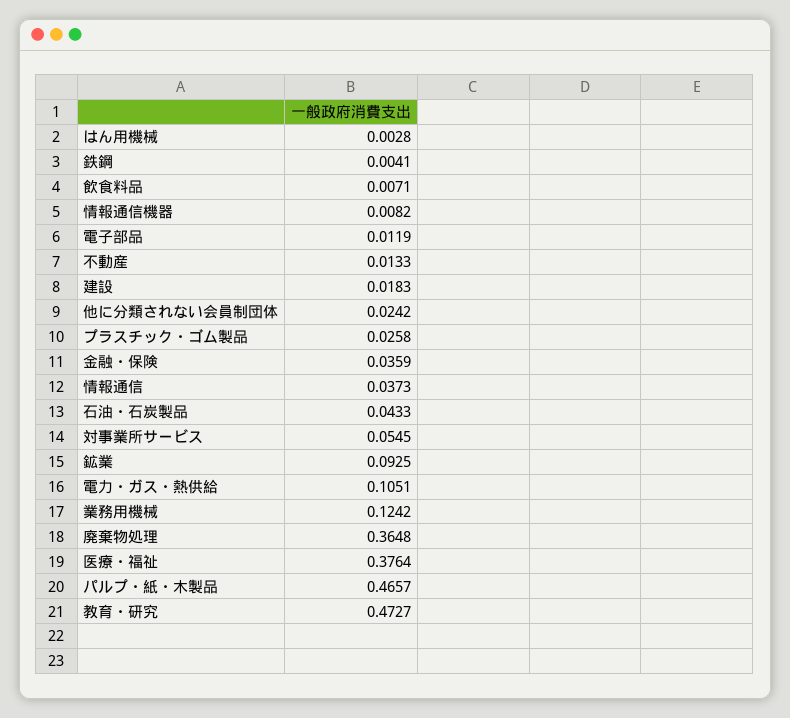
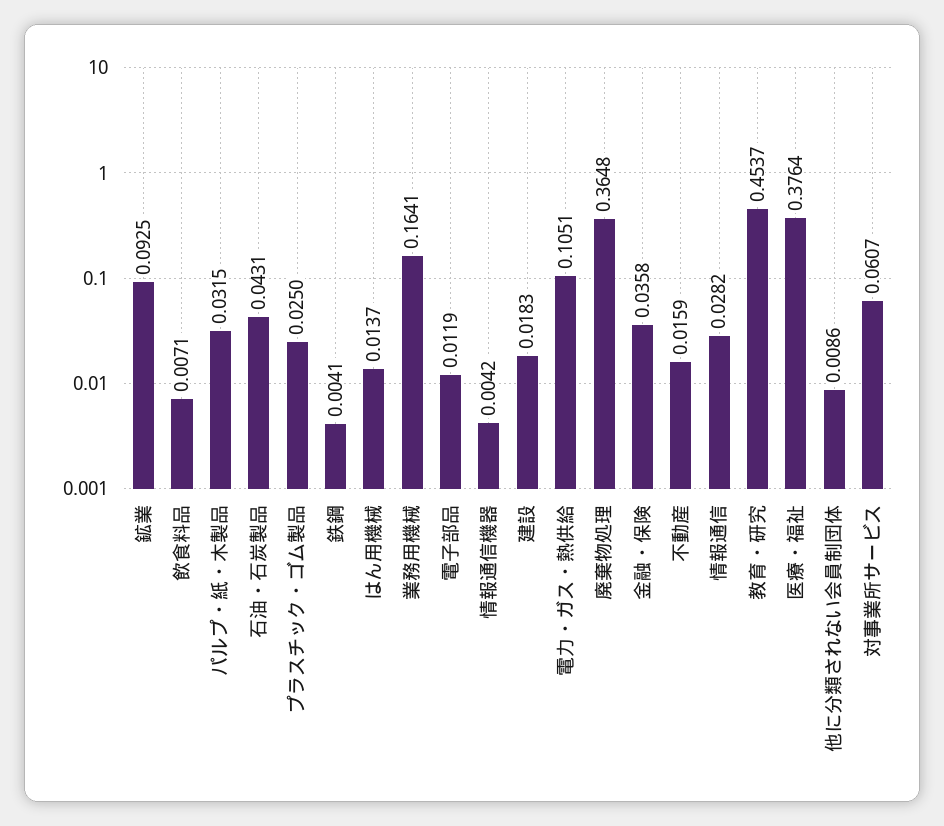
  {
-   "はん用機械": 0.0028,
+   "はん用機械": 0.0137,
    "鉄鋼": 0.0041,
    "飲食料品": 0.0071,
-   "情報通信機器": 0.0082,
+   "情報通信機器": 0.0042,
    "電子部品": 0.0119,
-   "不動産": 0.0133,
+   "不動産": 0.0159,
    "建設": 0.0183,
-   "他に分類されない会員制団体": 0.0242,
+   "他に分類されない会員制団体": 0.0086,
-   "プラスチック・ゴム製品": 0.0258,
+   "プラスチック・ゴム製品": 0.025,
-   "金融・保険": 0.0359,
+   "金融・保険": 0.0358,
-   "情報通信": 0.0373,
+   "情報通信": 0.0282,
-   "石油・石炭製品": 0.0433,
+   "石油・石炭製品": 0.0431,
-   "対事業所サービス": 0.0545,
+   "対事業所サービス": 0.0607,
    "鉱業": 0.0925,
    "電力・ガス・熱供給": 0.1051,
-   "業務用機械": 0.1242,
+   "業務用機械": 0.1641,
    "廃棄物処理": 0.3648,
    "医療・福祉": 0.3764,
-   "パルプ・紙・木製品": 0.4657,
+   "パルプ・紙・木製品": 0.0315,
-   "教育・研究": 0.4727
+   "教育・研究": 0.4537
  }

